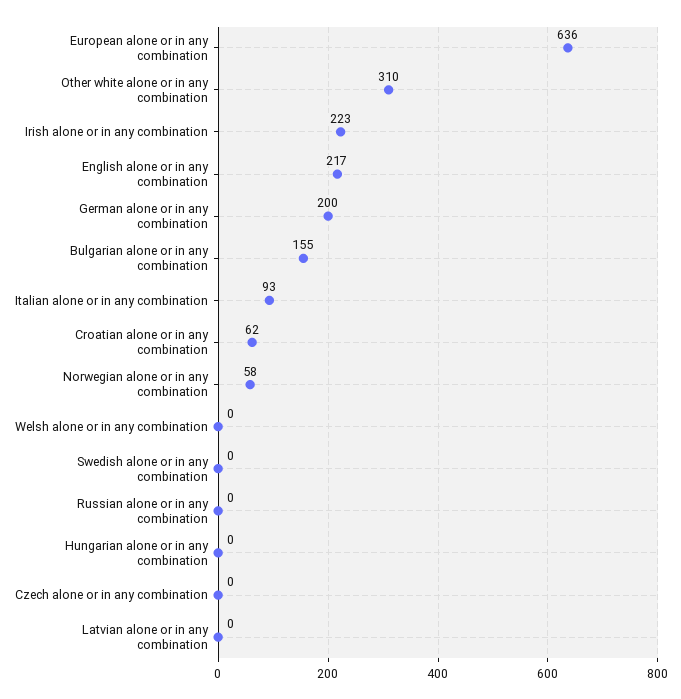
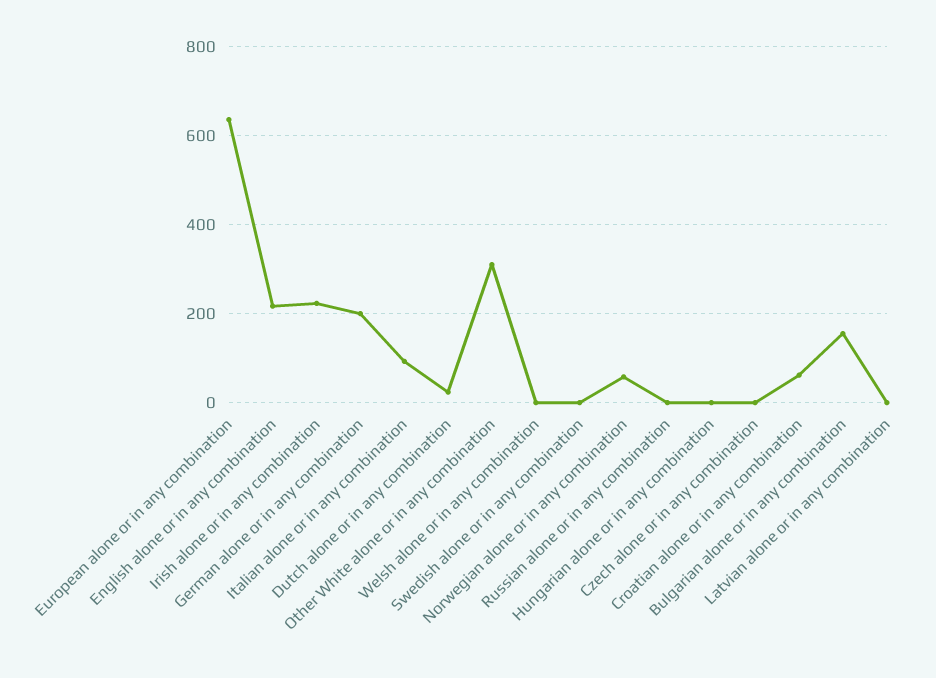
  {
    "European alone or in any combination": 636,
    "Other white alone or in any combination": 310,
    "Irish alone or in any combination": 223,
    "English alone or in any combination": 217,
    "German alone or in any combination": 200,
    "Bulgarian alone or in any combination": 155,
    "Italian alone or in any combination": 93,
    "Croatian alone or in any combination": 62,
    "Norwegian alone or in any combination": 58,
    "Welsh alone or in any combination": 0,
    "Swedish alone or in any combination": 0,
    "Russian alone or in any combination": 0,
    "Hungarian alone or in any combination": 0,
    "Czech alone or in any combination": 0,
-   "Latvian alone or in any combination": 0
+   "Latvian alone or in any combination": 0,
+   "Dutch alone or in any combination": 20
  }

